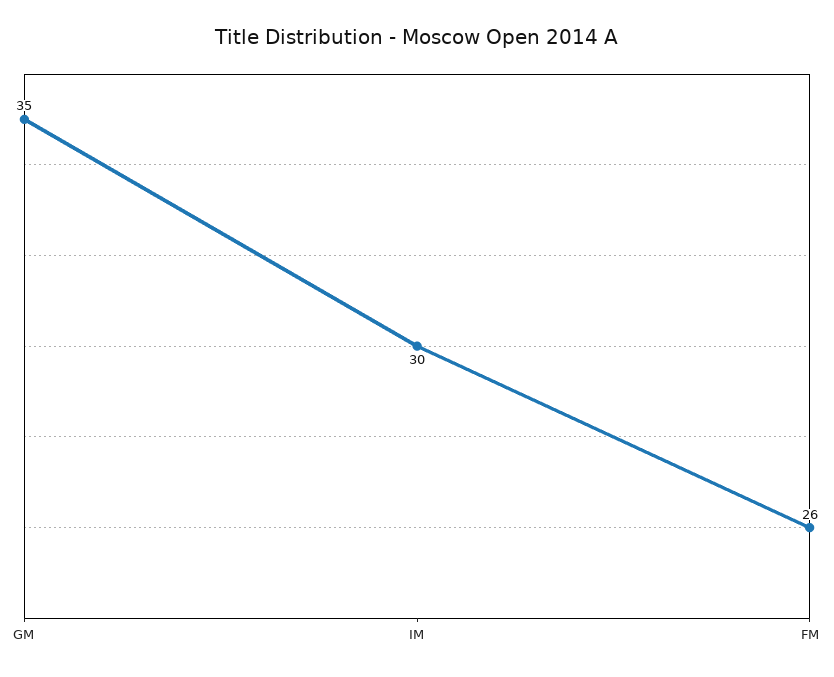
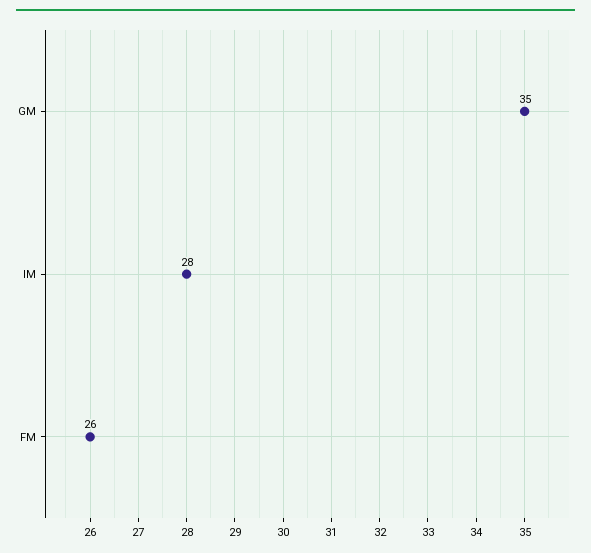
  {
    "GM": 35,
-   "IM": 30,
+   "IM": 28,
    "FM": 26
  }

